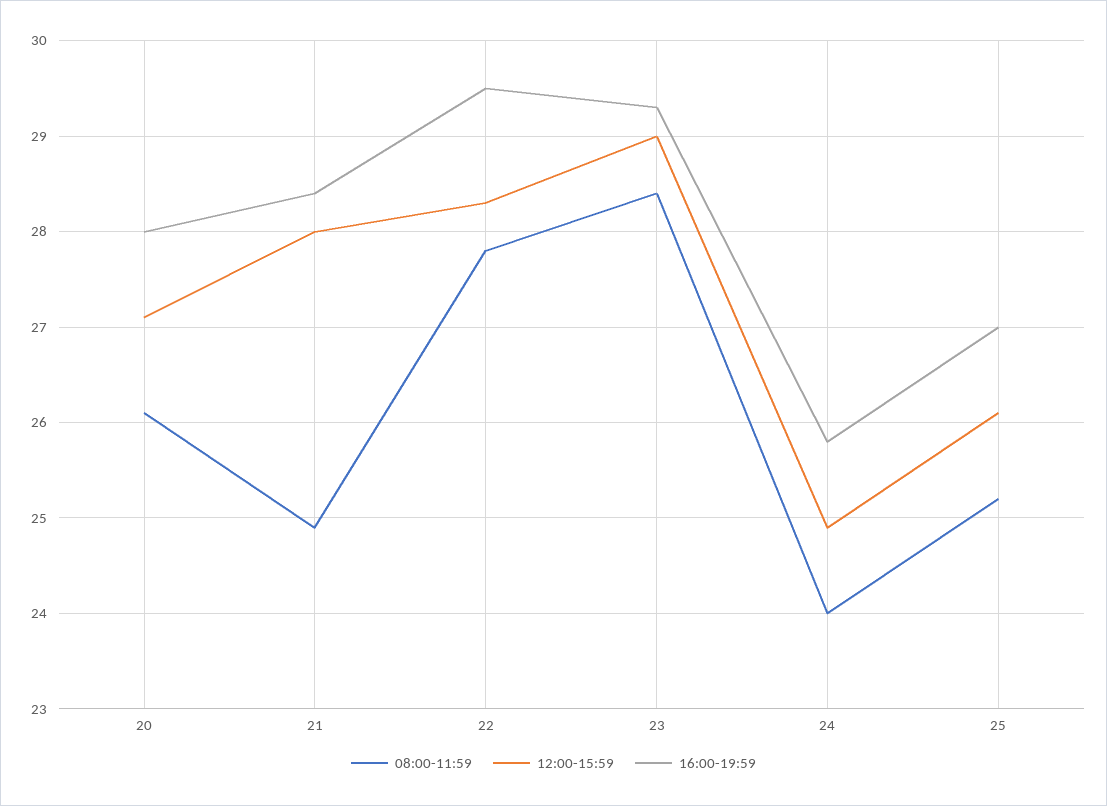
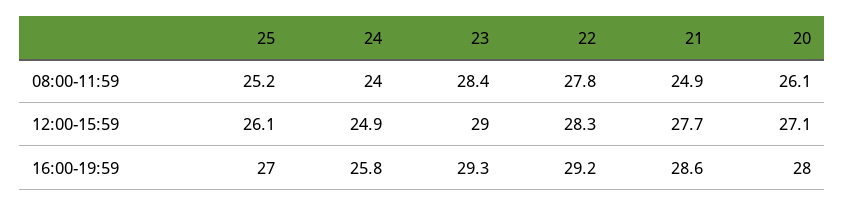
  {
    "08:00-11:59": {
      "20": 26.1,
      "21": 24.9,
      "22": 27.8,
      "23": 28.4,
      "24": 24,
      "25": 25.2
    },
    "12:00-15:59": {
      "20": 27.1,
-     "21": 28,
+     "21": 27.7,
      "22": 28.3,
      "23": 29,
      "24": 24.9,
      "25": 26.1
    },
    "16:00-19:59": {
      "20": 28,
-     "21": 28.4,
+     "21": 28.6,
-     "22": 29.5,
+     "22": 29.2,
      "23": 29.3,
      "24": 25.8,
      "25": 27
    }
  }

